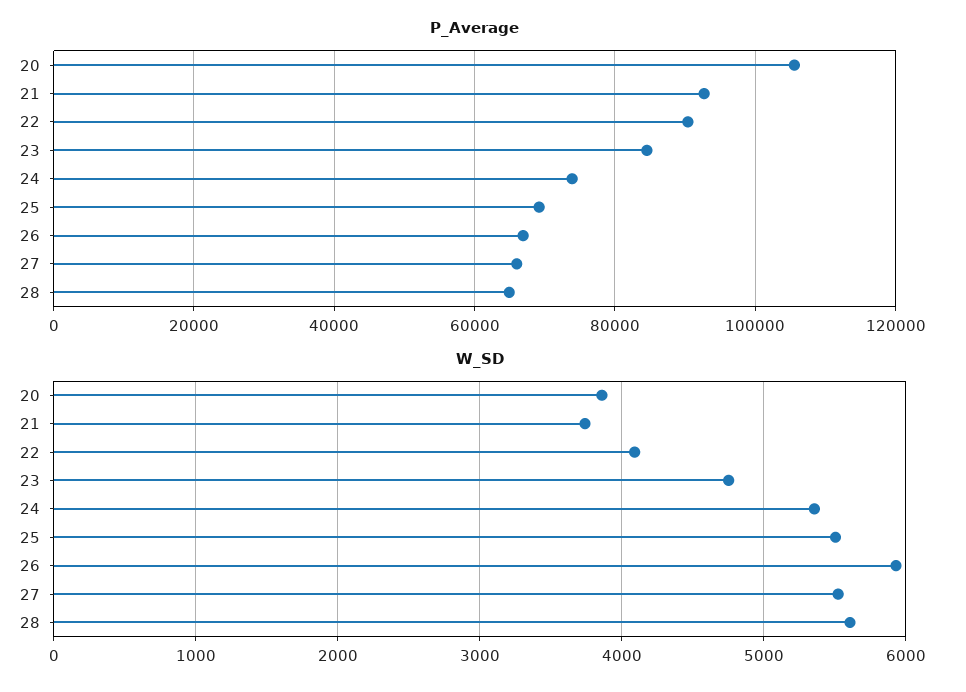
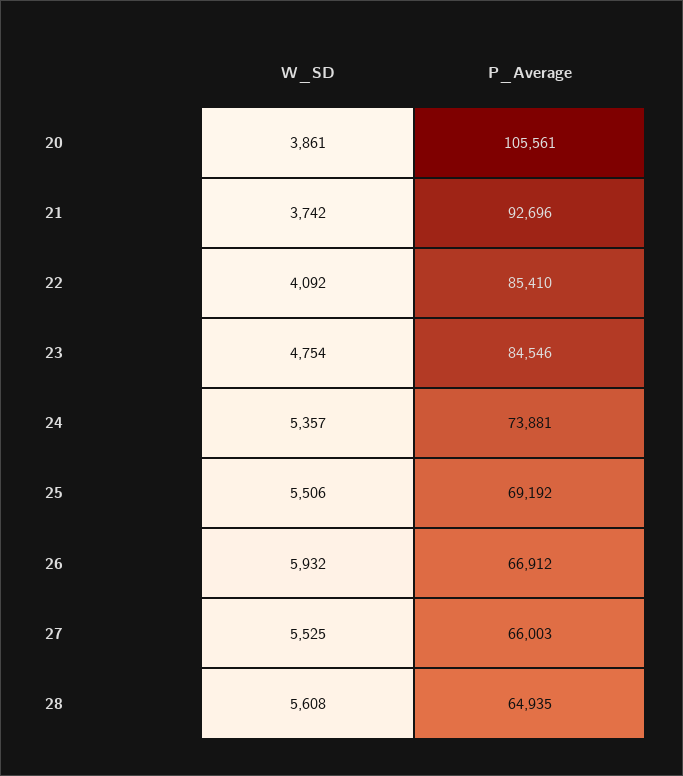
  {
    "P_Average": {
      "20": 105561,
      "21": 92696,
-     "22": 90000,
+     "22": 85410,
      "23": 84546,
      "24": 73881,
      "25": 69192,
      "26": 66912,
      "27": 66003,
      "28": 64935
    },
    "W_SD": {
      "20": 3861,
      "21": 3742,
      "22": 4092,
      "23": 4754,
      "24": 5357,
      "25": 5506,
      "26": 5932,
      "27": 5525,
      "28": 5608
    }
  }

